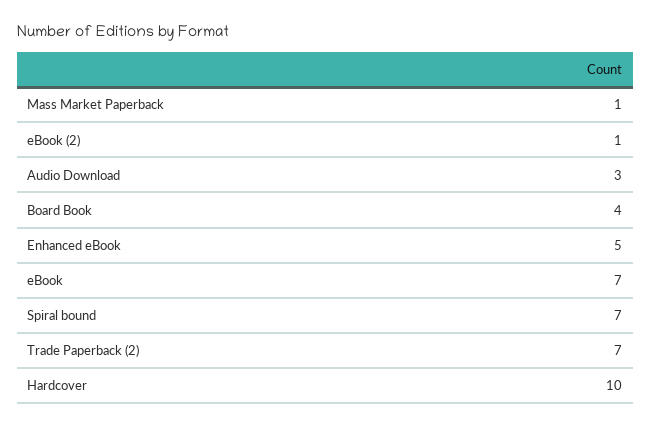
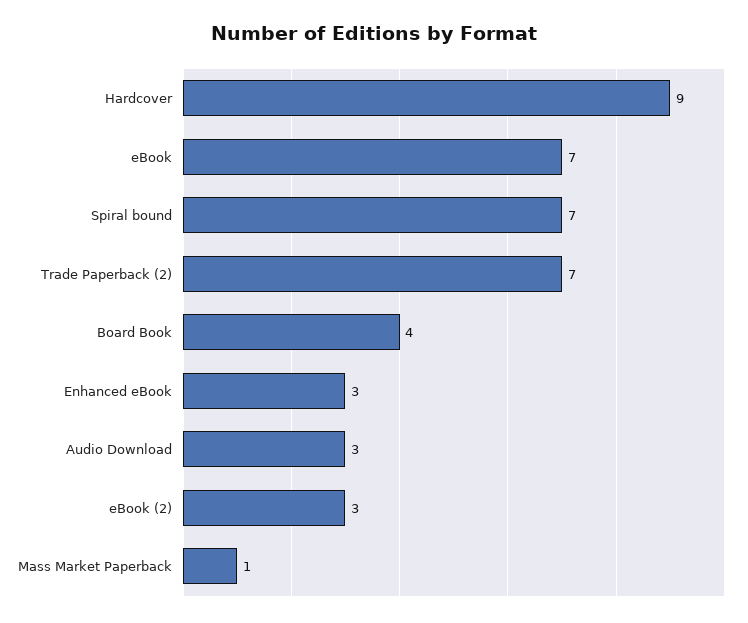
  {
    "Mass Market Paperback": 1,
-   "eBook (2)": 1,
+   "eBook (2)": 3,
    "Audio Download": 3,
    "Board Book": 4,
-   "Enhanced eBook": 5,
+   "Enhanced eBook": 3,
    "eBook": 7,
    "Spiral bound": 7,
    "Trade Paperback (2)": 7,
-   "Hardcover": 10
+   "Hardcover": 9
  }

